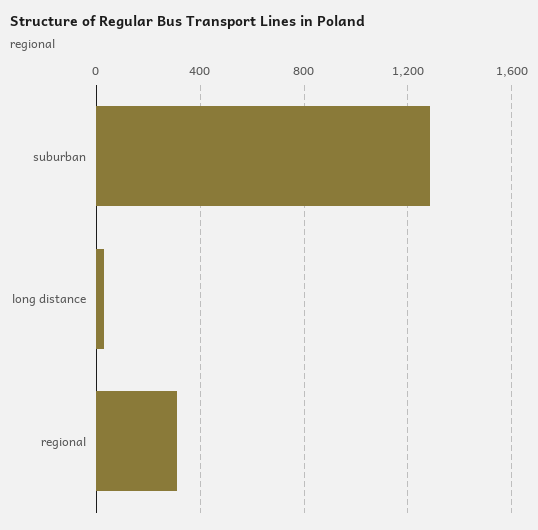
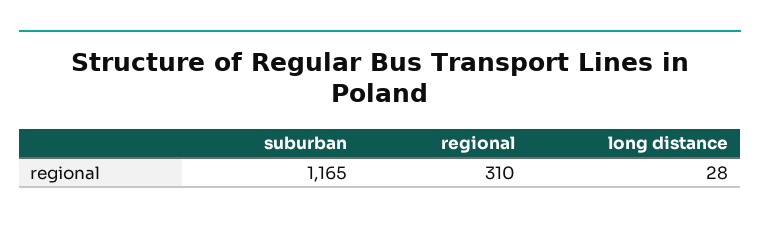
  {
-   "suburban": 1300,
+   "suburban": 1165,
    "long distance": 28,
    "regional": 310
  }

